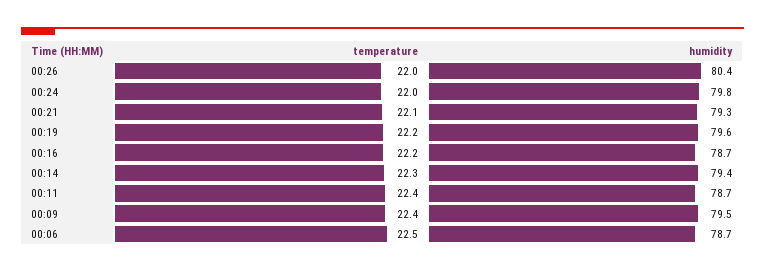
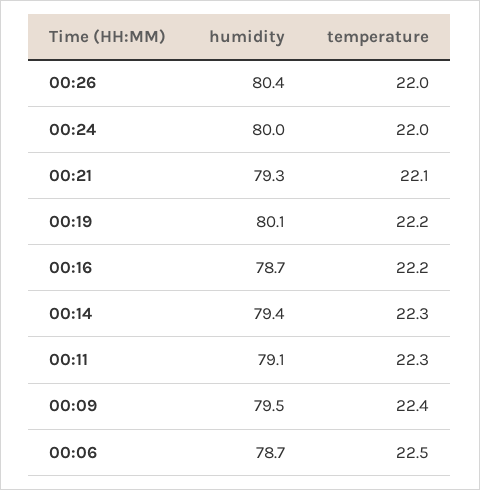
  {
    "temperature": {
      "00:26": 22,
      "00:24": 22,
      "00:21": 22.1,
      "00:19": 22.2,
      "00:16": 22.2,
      "00:14": 22.3,
-     "00:11": 22.4,
+     "00:11": 22.3,
      "00:09": 22.4,
      "00:06": 22.5
    },
    "humidity": {
      "00:26": 80.4,
-     "00:24": 79.8,
+     "00:24": 80,
      "00:21": 79.3,
-     "00:19": 79.6,
+     "00:19": 80.1,
      "00:16": 78.7,
      "00:14": 79.4,
-     "00:11": 78.7,
+     "00:11": 79.1,
      "00:09": 79.5,
      "00:06": 78.7
    }
  }

